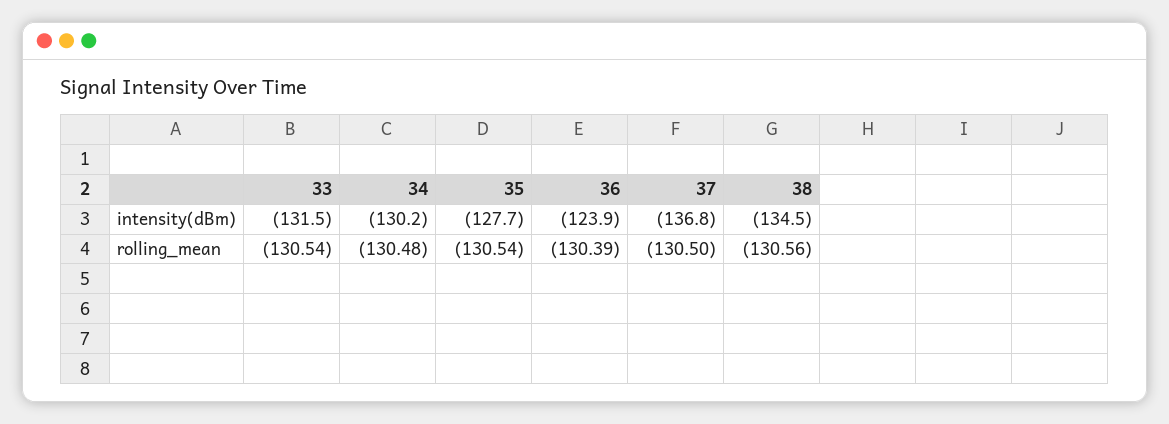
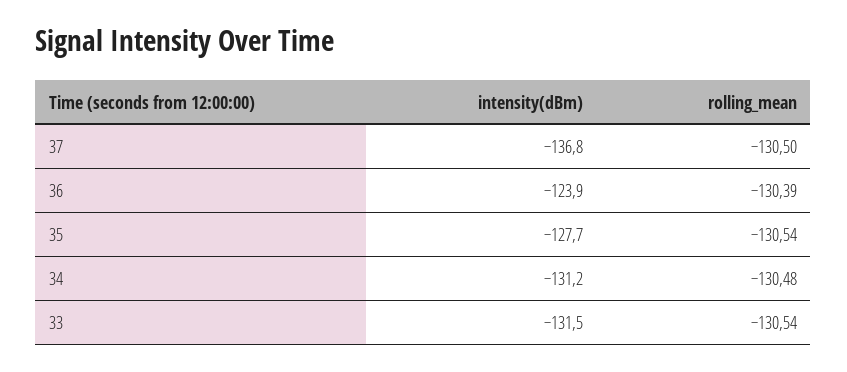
  {
    "33": {
      "intensity(dBm)": -131.5,
      "rolling_mean": -130.54
    },
    "34": {
-     "intensity(dBm)": -130.2,
+     "intensity(dBm)": -131.2,
      "rolling_mean": -130.48
    },
    "35": {
      "intensity(dBm)": -127.7,
      "rolling_mean": -130.54
    },
    "36": {
      "intensity(dBm)": -123.9,
      "rolling_mean": -130.39
    },
    "37": {
      "intensity(dBm)": -136.8,
      "rolling_mean": -130.5
-   },
+   }
-   "38": {
-     "intensity(dBm)": -134.5,
-     "rolling_mean": -130.56
-   }
  }

